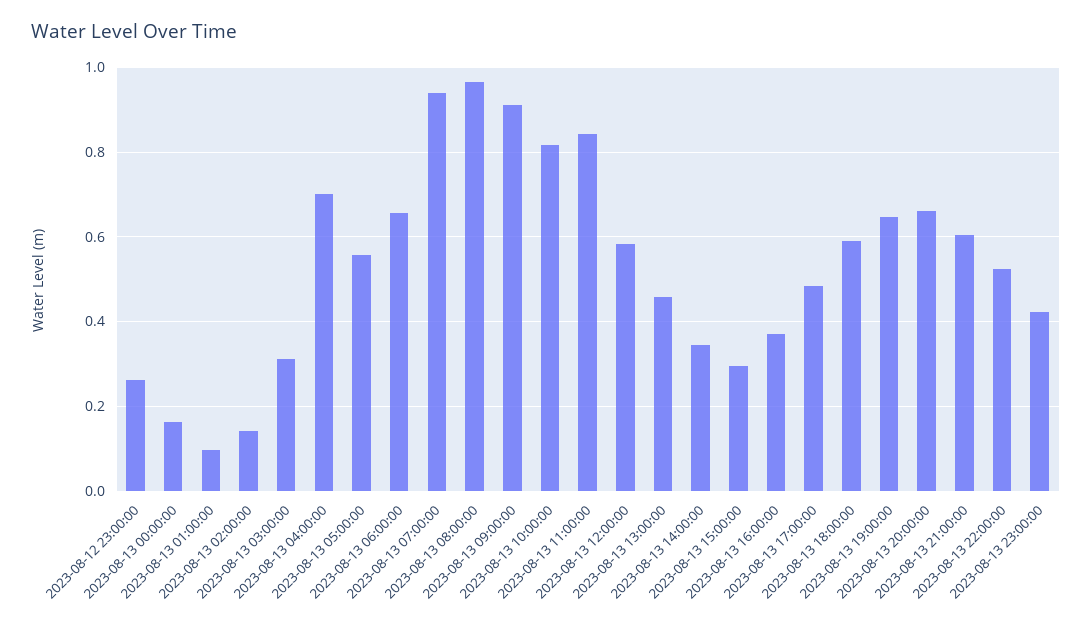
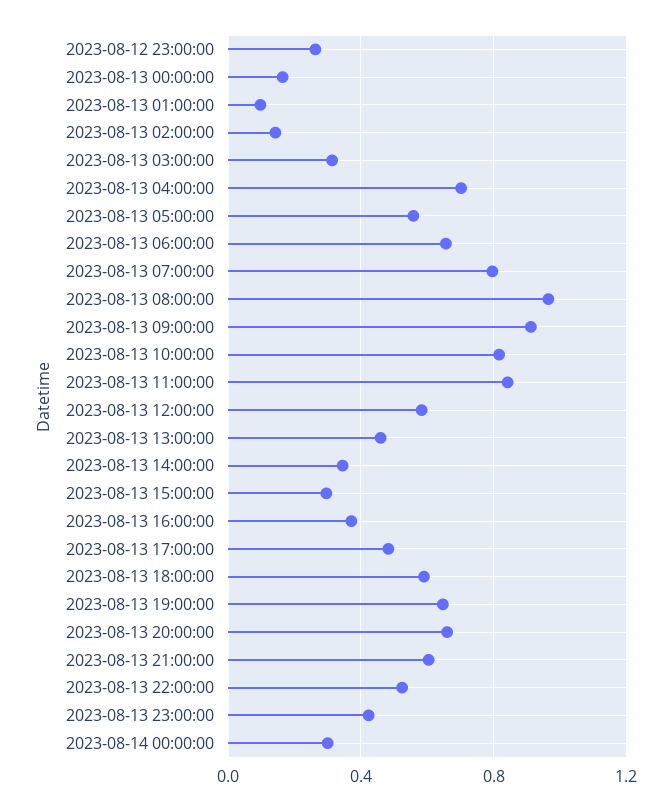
  {
    "2023-08-12 23:00:00": 0.26,
    "2023-08-13 00:00:00": 0.16,
    "2023-08-13 01:00:00": 0.1,
    "2023-08-13 02:00:00": 0.14,
    "2023-08-13 03:00:00": 0.32,
    "2023-08-13 04:00:00": 0.7,
    "2023-08-13 05:00:00": 0.56,
    "2023-08-13 06:00:00": 0.66,
-   "2023-08-13 07:00:00": 0.94,
+   "2023-08-13 07:00:00": 0.8,
    "2023-08-13 08:00:00": 0.96,
    "2023-08-13 09:00:00": 0.92,
    "2023-08-13 10:00:00": 0.82,
    "2023-08-13 11:00:00": 0.84,
    "2023-08-13 12:00:00": 0.58,
    "2023-08-13 13:00:00": 0.46,
    "2023-08-13 14:00:00": 0.34,
    "2023-08-13 15:00:00": 0.3,
    "2023-08-13 16:00:00": 0.38,
    "2023-08-13 17:00:00": 0.48,
    "2023-08-13 18:00:00": 0.6,
    "2023-08-13 19:00:00": 0.64,
    "2023-08-13 20:00:00": 0.66,
    "2023-08-13 21:00:00": 0.6,
    "2023-08-13 22:00:00": 0.52,
-   "2023-08-13 23:00:00": 0.42
+   "2023-08-13 23:00:00": 0.42,
+   "2023-08-14 00:00:00": 0.3
  }

